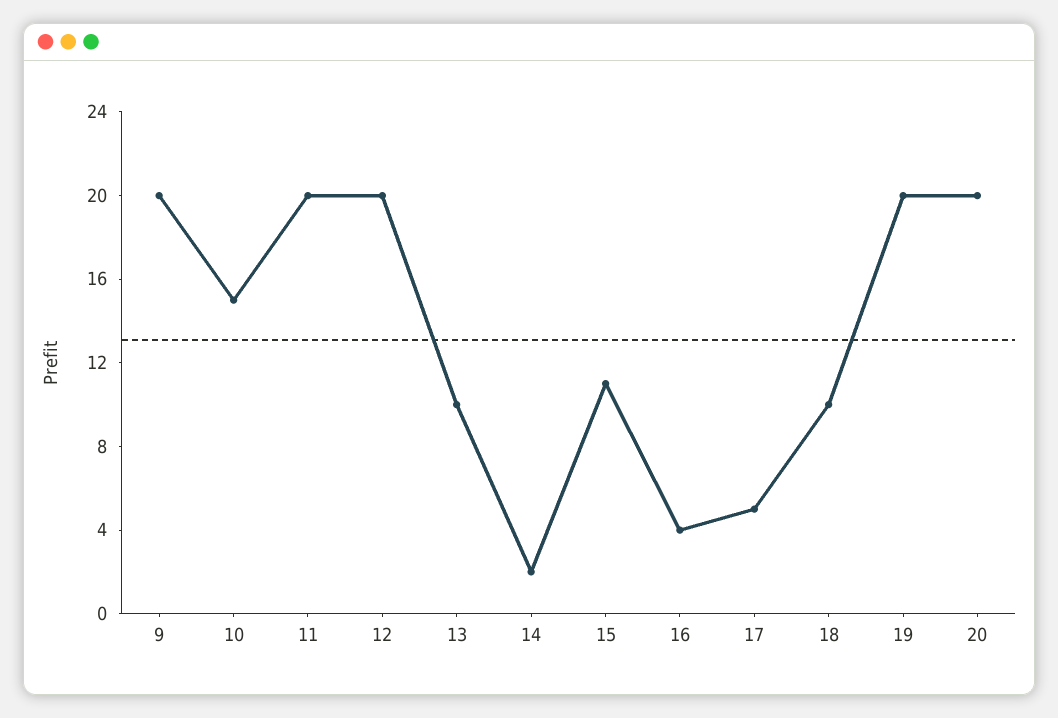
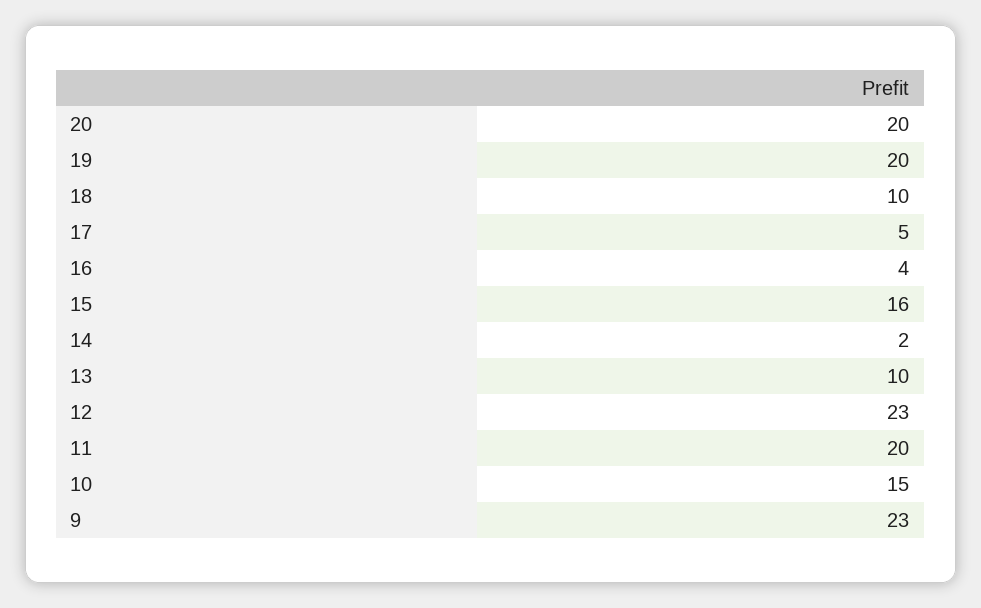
  {
-   "9": 20,
+   "9": 23,
    "10": 15,
    "11": 20,
-   "12": 20,
+   "12": 23,
    "13": 10,
    "14": 2,
-   "15": 11,
+   "15": 16,
    "16": 4,
    "17": 5,
    "18": 10,
    "19": 20,
    "20": 20
  }

